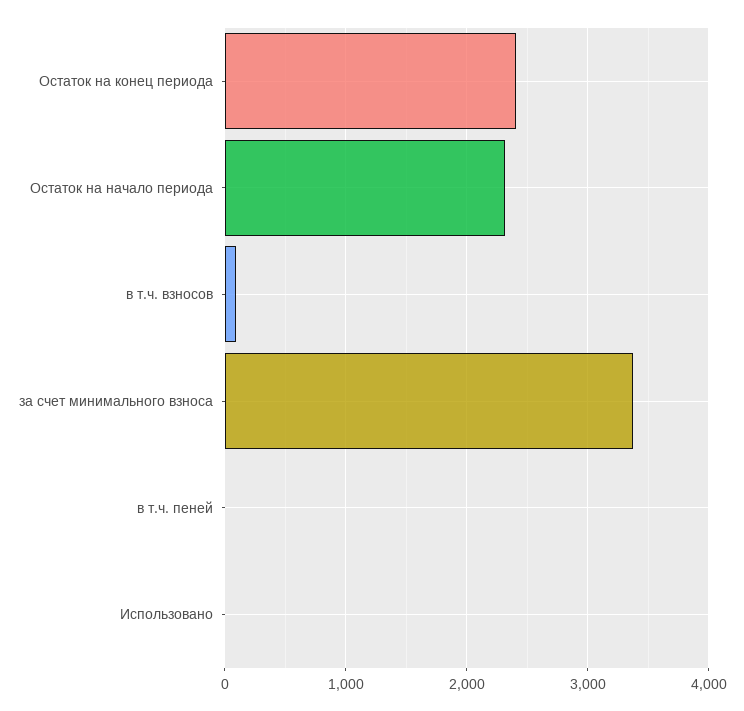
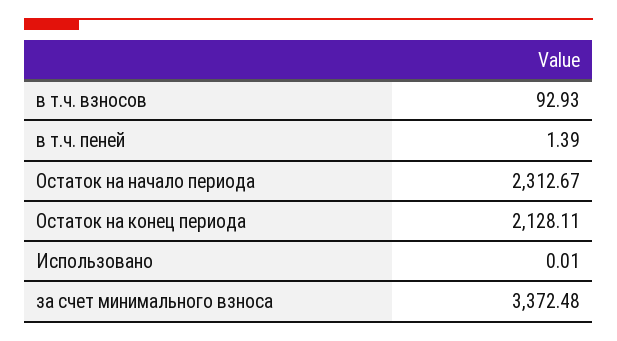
  {
-   "Остаток на конец периода": 2400,
+   "Остаток на конец периода": 2128.11,
    "Остаток на начало периода": 2312.67,
    "в т.ч. взносов": 92.93,
    "за счет минимального взноса": 3372.48,
    "в т.ч. пеней": 1.39,
    "Использовано": 0.01
  }

